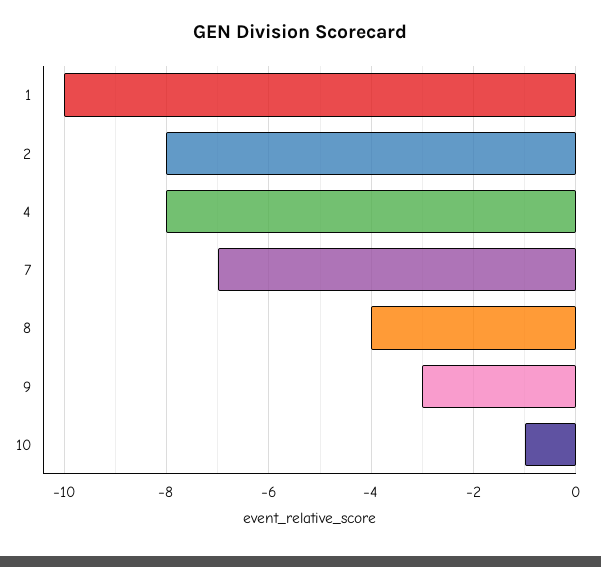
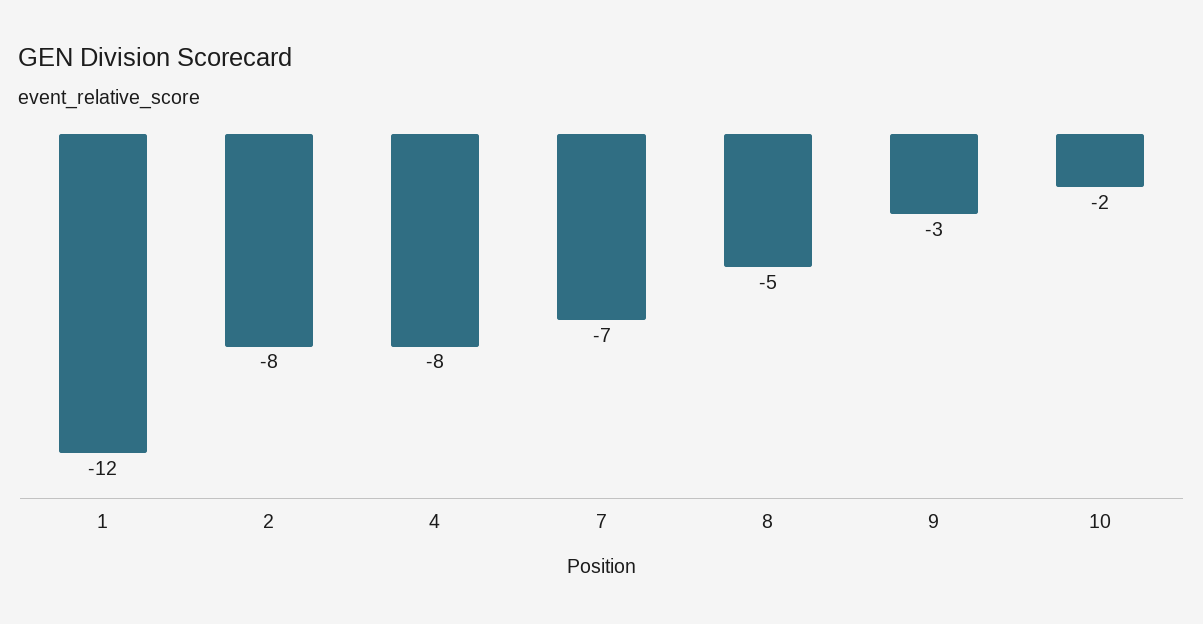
  {
-   "1": -10,
+   "1": -12,
    "2": -8,
    "4": -8,
    "7": -7,
-   "8": -4,
+   "8": -5,
    "9": -3,
-   "10": -1
+   "10": -2
  }

